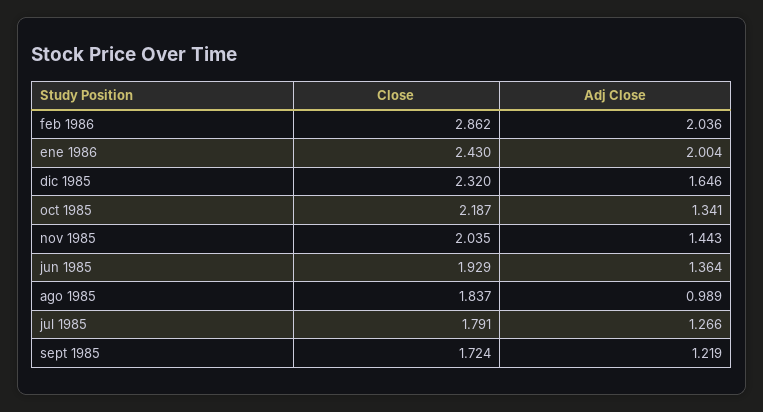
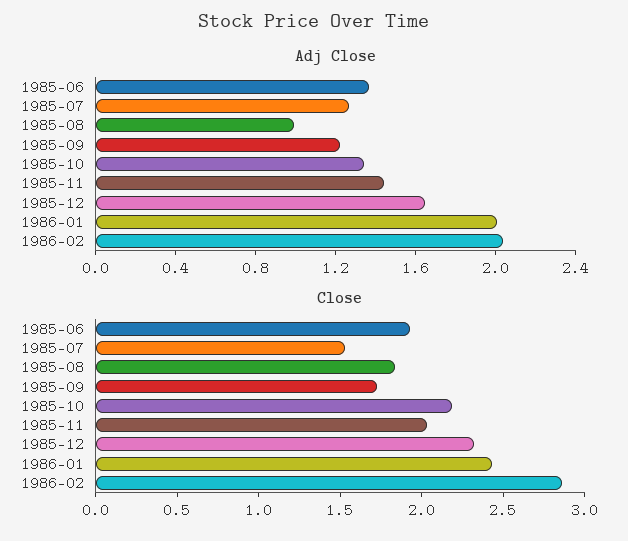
  {
    "Close": {
      "feb 1986": 2.862,
      "ene 1986": 2.43,
      "dic 1985": 2.32,
      "oct 1985": 2.187,
      "nov 1985": 2.035,
      "jun 1985": 1.929,
      "ago 1985": 1.837,
-     "jul 1985": 1.791,
+     "jul 1985": 1.5,
      "sept 1985": 1.724
    },
    "Adj Close": {
      "feb 1986": 2.036,
      "ene 1986": 2.004,
      "dic 1985": 1.646,
      "oct 1985": 1.341,
      "nov 1985": 1.443,
      "jun 1985": 1.364,
      "ago 1985": 0.989,
      "jul 1985": 1.266,
      "sept 1985": 1.219
    }
  }

